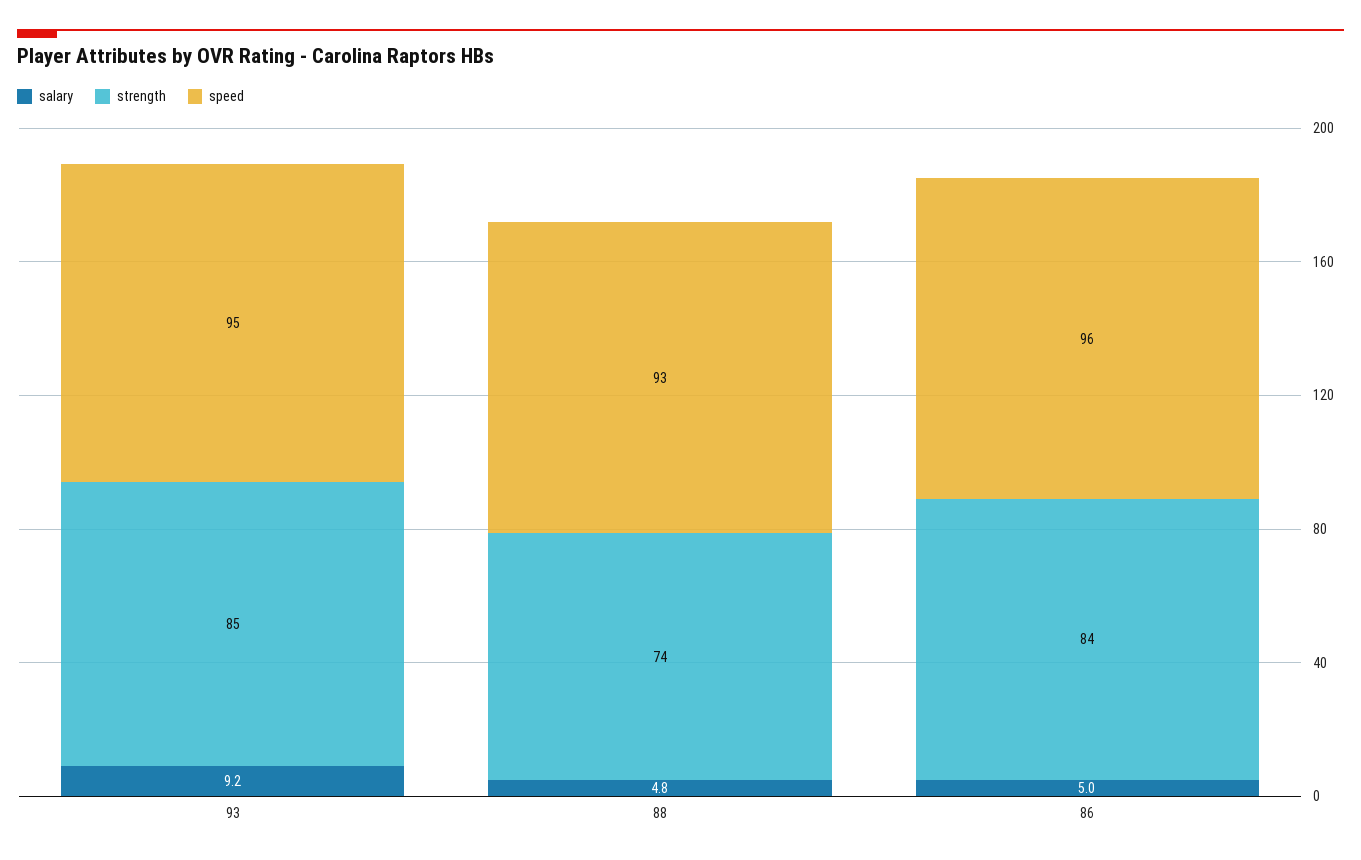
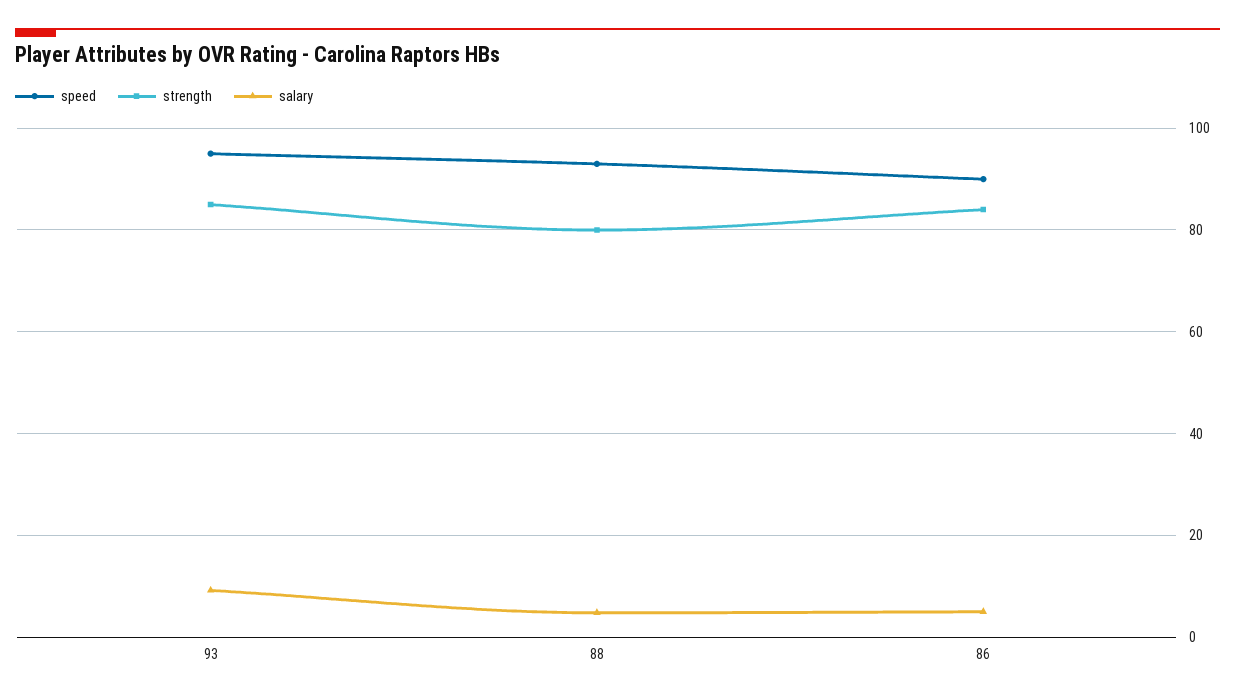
  {
    "salary": {
      "93": 9.2,
      "88": 4.8,
      "86": 5
    },
    "strength": {
      "93": 85,
-     "88": 74,
+     "88": 80,
      "86": 84
    },
    "speed": {
      "93": 95,
      "88": 93,
-     "86": 96
+     "86": 90
    }
  }

